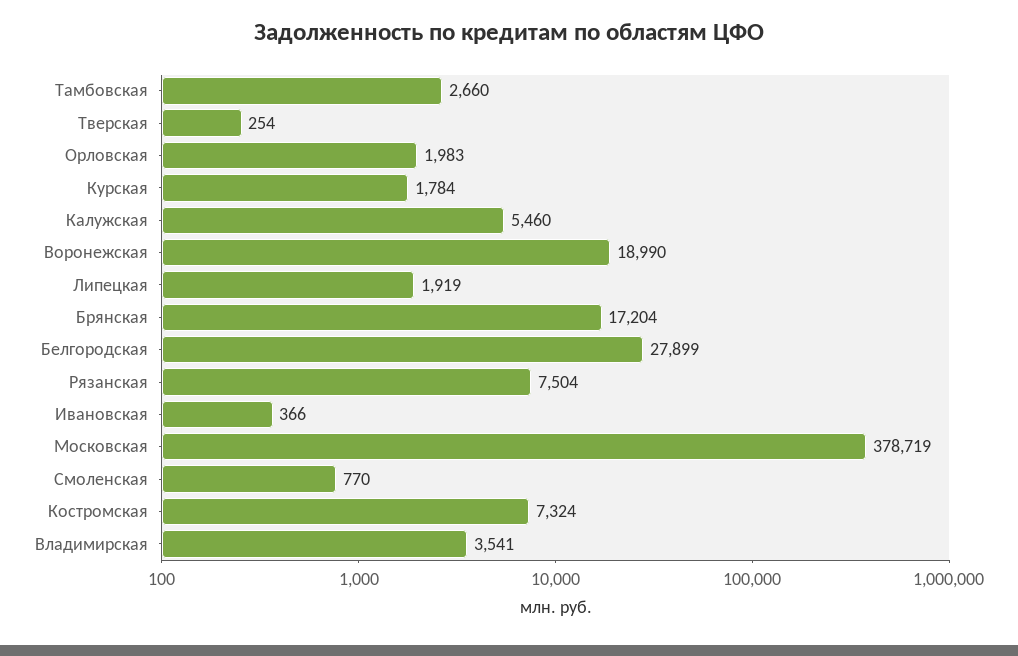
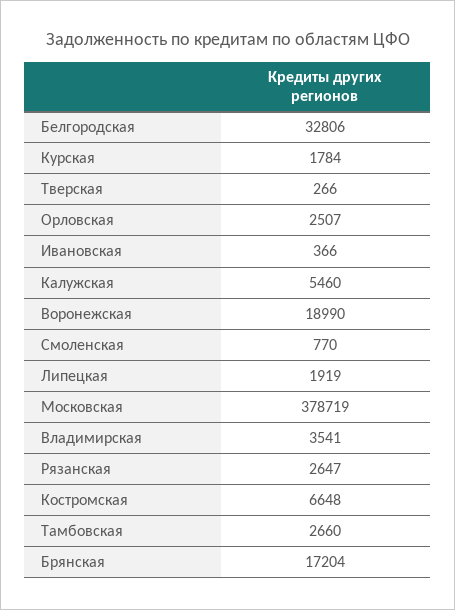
  {
    "Тамбовская": 2660,
-   "Тверская": 254,
+   "Тверская": 266,
-   "Орловская": 1983,
+   "Орловская": 2507,
    "Курская": 1784,
    "Калужская": 5460,
    "Воронежская": 18990,
    "Липецкая": 1919,
    "Брянская": 17204,
-   "Белгородская": 27899,
+   "Белгородская": 32806,
-   "Рязанская": 7504,
+   "Рязанская": 2647,
    "Ивановская": 366,
    "Московская": 378719,
    "Смоленская": 770,
-   "Костромская": 7324,
+   "Костромская": 6648,
    "Владимирская": 3541
  }

